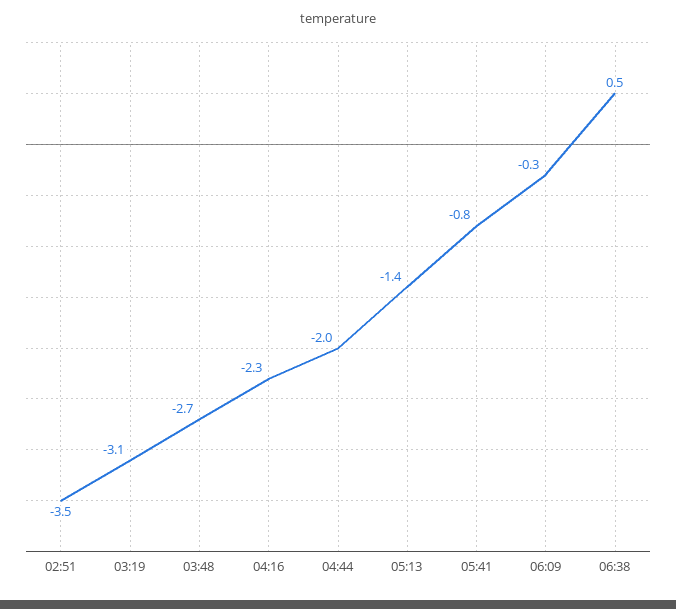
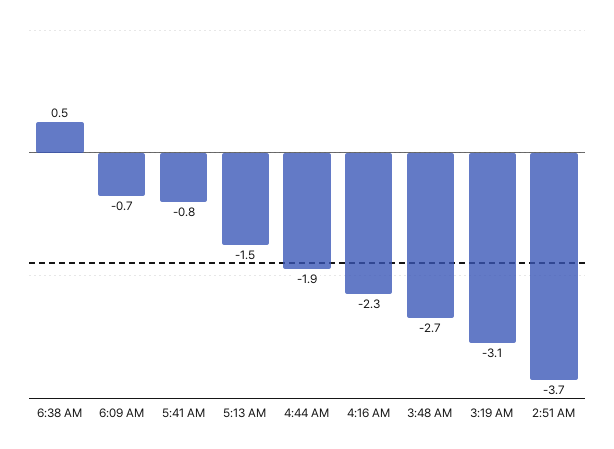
  {
-   "02:51": -3.5,
+   "02:51": -3.7,
    "03:19": -3.1,
    "03:48": -2.7,
    "04:16": -2.3,
-   "04:44": -2,
+   "04:44": -1.9,
-   "05:13": -1.4,
+   "05:13": -1.5,
    "05:41": -0.8,
-   "06:09": -0.3,
+   "06:09": -0.7,
    "06:38": 0.5
  }

